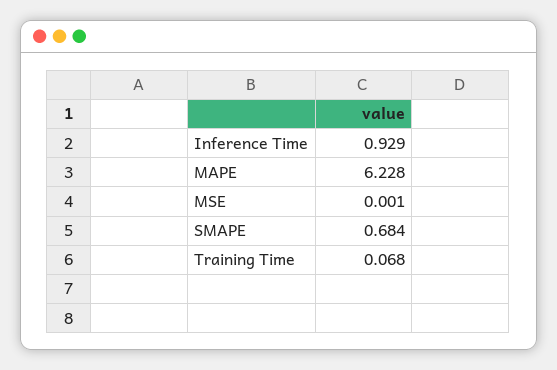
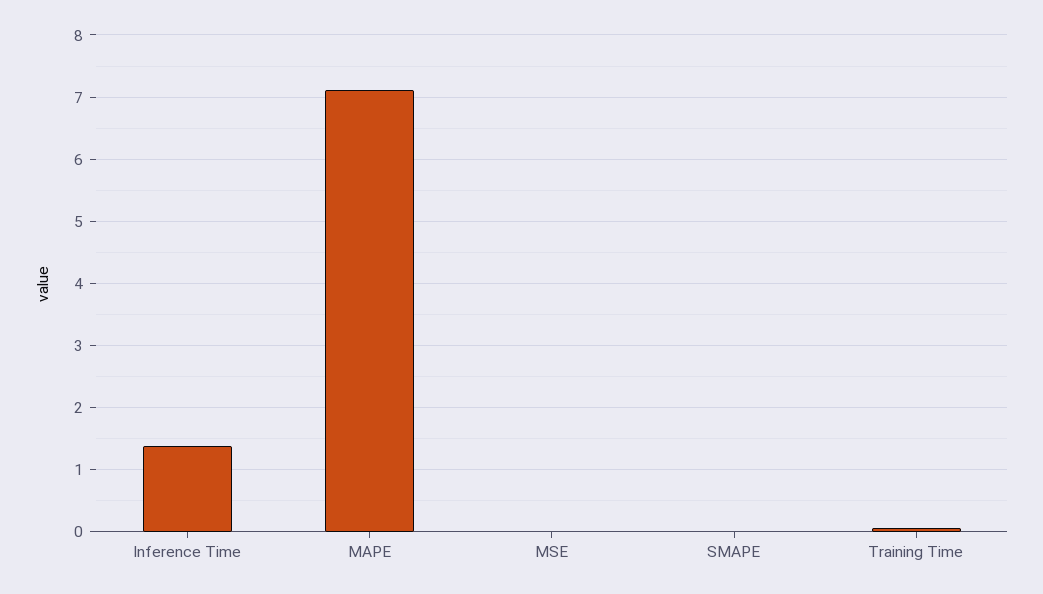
  {
-   "Inference Time": 0.929,
+   "Inference Time": 1.4,
-   "MAPE": 6.228,
+   "MAPE": 7.1,
    "MSE": 0.001,
-   "SMAPE": 0.684,
+   "SMAPE": 0,
    "Training Time": 0.068
  }

